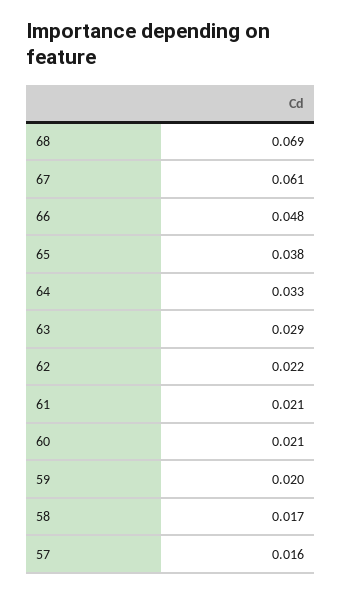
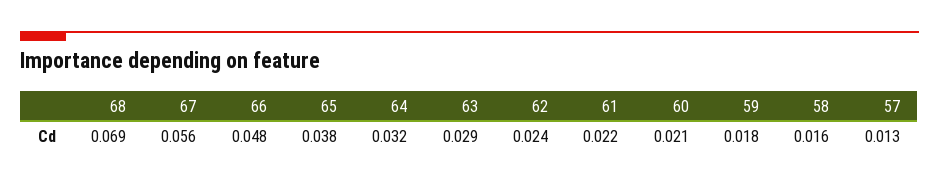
  {
    "68": 0.069,
-   "67": 0.061,
+   "67": 0.056,
    "66": 0.048,
    "65": 0.038,
-   "64": 0.033,
+   "64": 0.032,
    "63": 0.029,
-   "62": 0.022,
+   "62": 0.024,
-   "61": 0.021,
+   "61": 0.022,
    "60": 0.021,
-   "59": 0.02,
+   "59": 0.018,
-   "58": 0.017,
+   "58": 0.016,
-   "57": 0.016
+   "57": 0.013
  }

